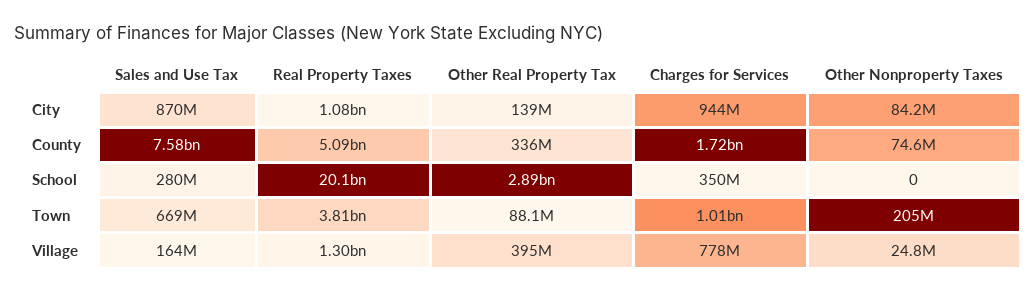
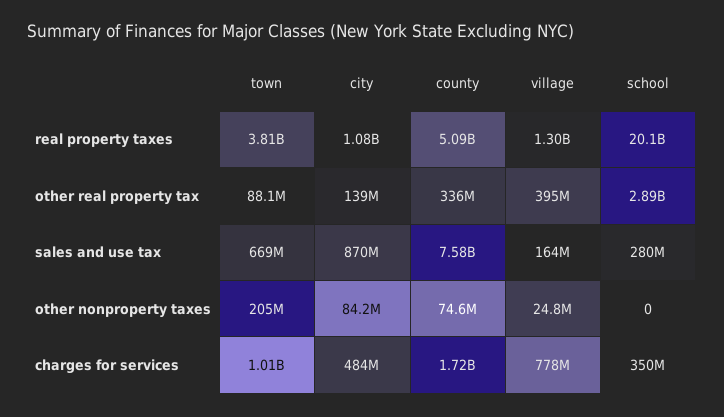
  {
    "Sales and Use Tax": {
      "City": 870000000,
      "County": 7580000000,
      "School": 280000000,
      "Town": 669000000,
      "Village": 164000000
    },
    "Real Property Taxes": {
      "City": 1080000000,
      "County": 5090000000,
      "School": 20100000000,
      "Town": 3810000000,
      "Village": 1300000000
    },
    "Other Real Property Tax": {
      "City": 139000000,
      "County": 336000000,
      "School": 2890000000,
      "Town": 88100000,
      "Village": 395000000
    },
    "Charges for Services": {
-     "City": 944000000,
+     "City": 484000000,
      "County": 1720000000,
      "School": 350000000,
      "Town": 1010000000,
      "Village": 778000000
    },
    "Other Nonproperty Taxes": {
      "City": 84200000,
      "County": 74600000,
      "School": 0,
      "Town": 205000000,
      "Village": 24800000
    }
  }

